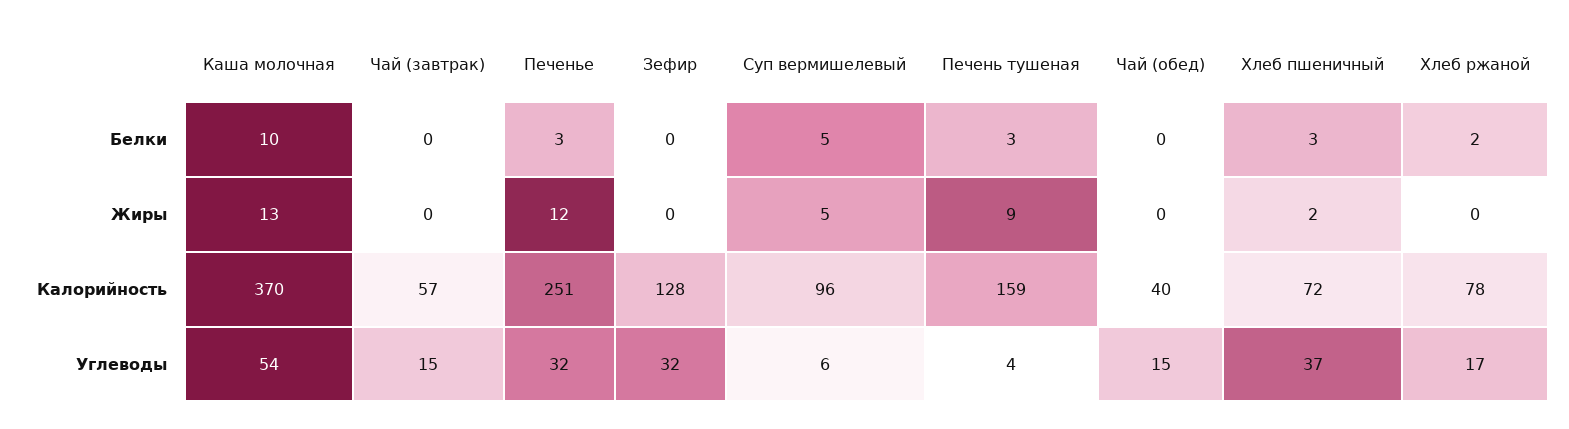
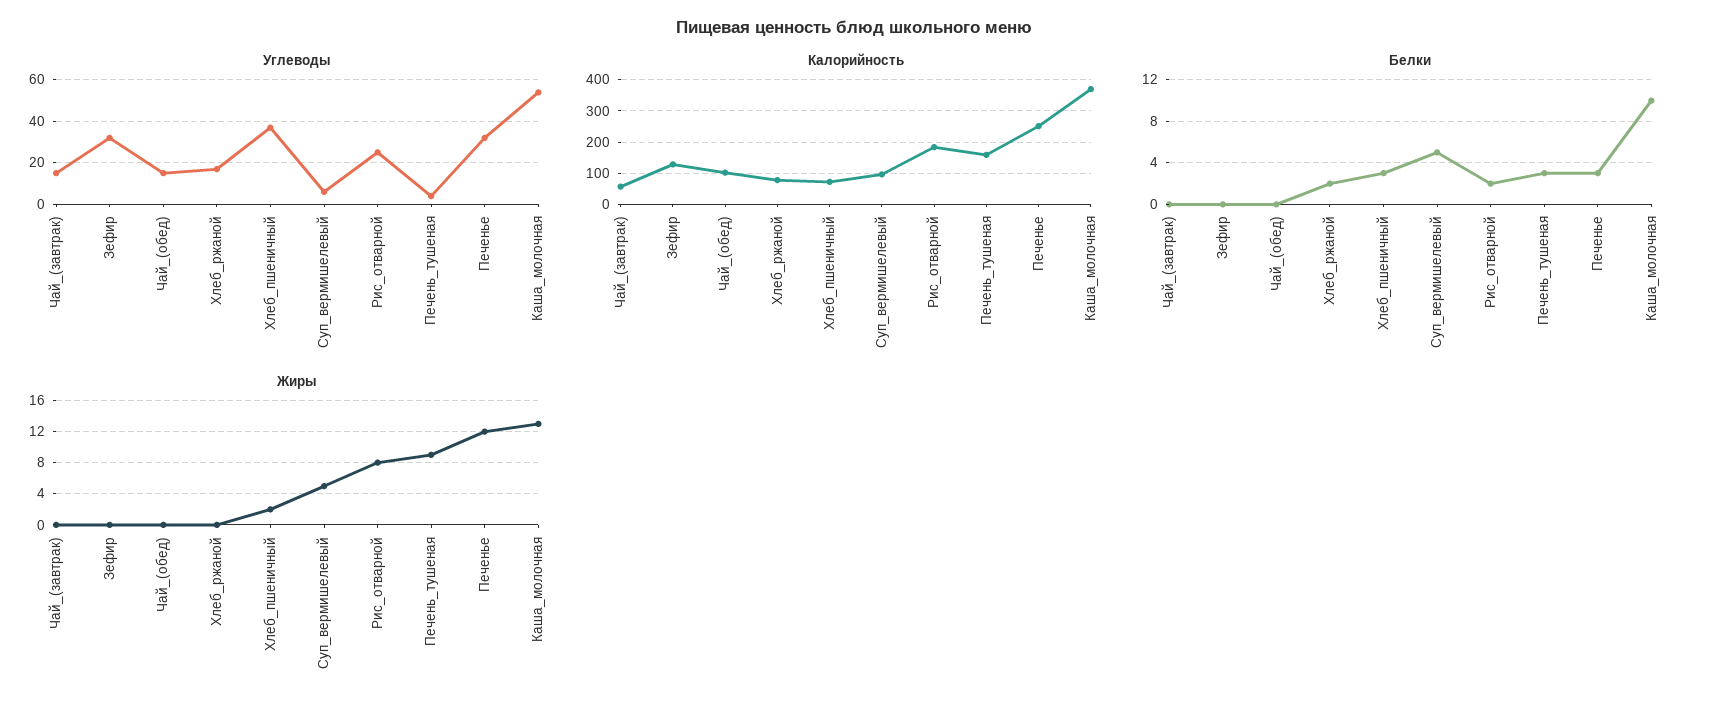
  {
    "Белки": {
      "Каша молочная": 10,
      "Чай (завтрак)": 0,
      "Печенье": 3,
      "Зефир": 0,
      "Суп вермишелевый": 5,
      "Печень тушеная": 3,
      "Чай (обед)": 0,
      "Хлеб пшеничный": 3,
-     "Хлеб ржаной": 2
+     "Хлеб ржаной": 2,
+     "Рис_отварной": 2
    },
    "Жиры": {
      "Каша молочная": 13,
      "Чай (завтрак)": 0,
      "Печенье": 12,
      "Зефир": 0,
      "Суп вермишелевый": 5,
      "Печень тушеная": 9,
      "Чай (обед)": 0,
      "Хлеб пшеничный": 2,
-     "Хлеб ржаной": 0
+     "Хлеб ржаной": 0,
+     "Рис_отварной": 8
    },
    "Калорийность": {
      "Каша молочная": 370,
      "Чай (завтрак)": 57,
      "Печенье": 251,
      "Зефир": 128,
      "Суп вермишелевый": 96,
      "Печень тушеная": 159,
-     "Чай (обед)": 40,
+     "Чай (обед)": 100,
      "Хлеб пшеничный": 72,
-     "Хлеб ржаной": 78
+     "Хлеб ржаной": 78,
+     "Рис_отварной": 180
    },
    "Углеводы": {
      "Каша молочная": 54,
      "Чай (завтрак)": 15,
      "Печенье": 32,
      "Зефир": 32,
      "Суп вермишелевый": 6,
      "Печень тушеная": 4,
      "Чай (обед)": 15,
      "Хлеб пшеничный": 37,
-     "Хлеб ржаной": 17
+     "Хлеб ржаной": 17,
+     "Рис_отварной": 25
    }
  }

